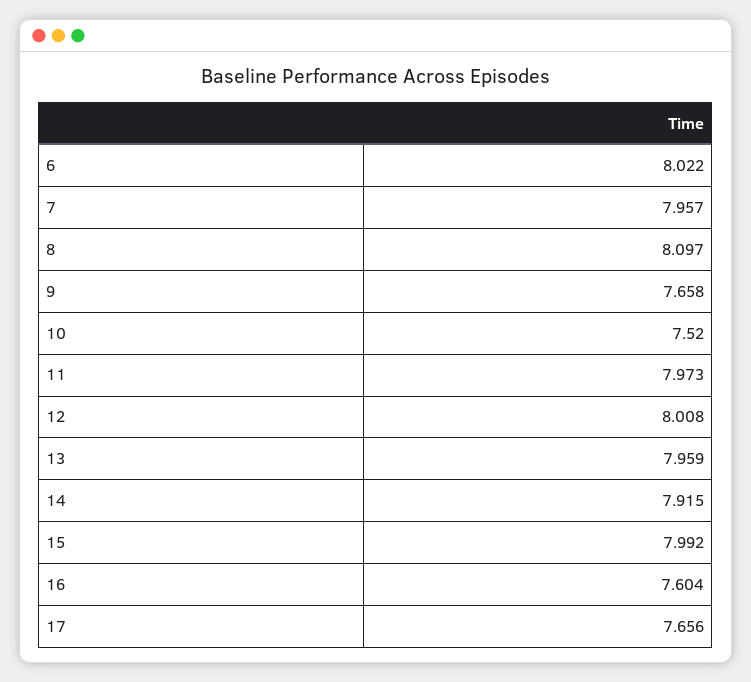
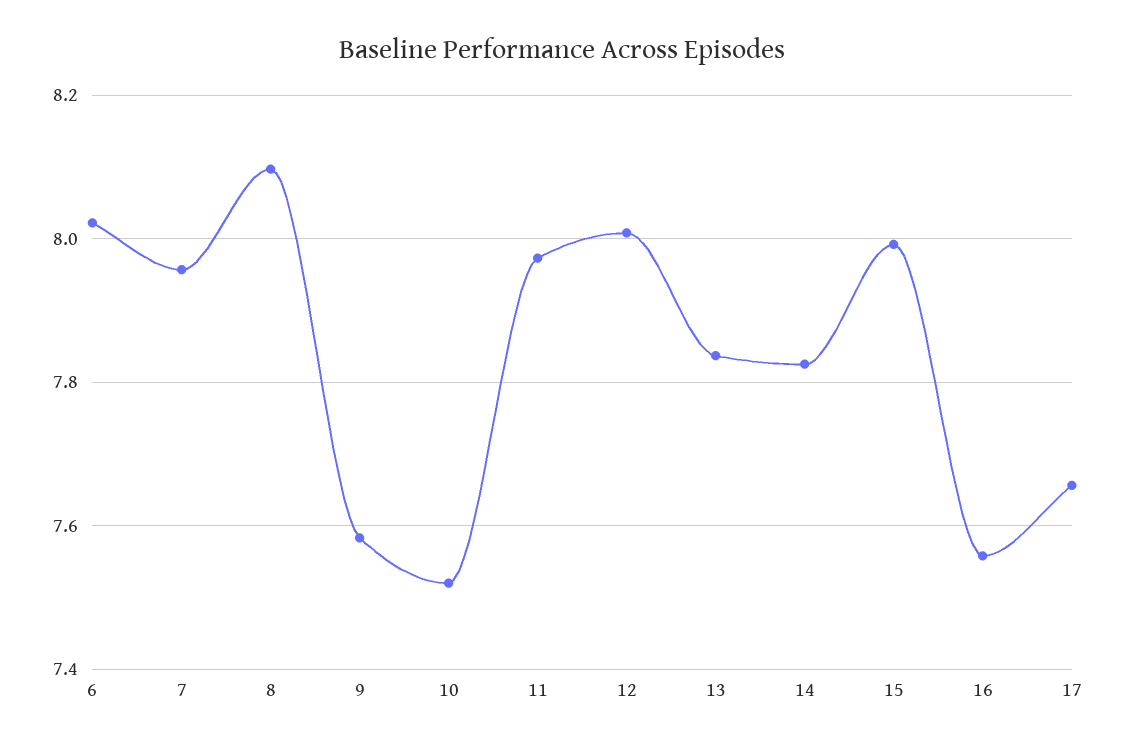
  {
    "6": 8.022,
    "7": 7.957,
    "8": 8.097,
-   "9": 7.658,
+   "9": 7.58,
    "10": 7.52,
    "11": 7.973,
    "12": 8.008,
-   "13": 7.959,
+   "13": 7.84,
-   "14": 7.915,
+   "14": 7.82,
    "15": 7.992,
-   "16": 7.604,
+   "16": 7.56,
    "17": 7.656
  }

